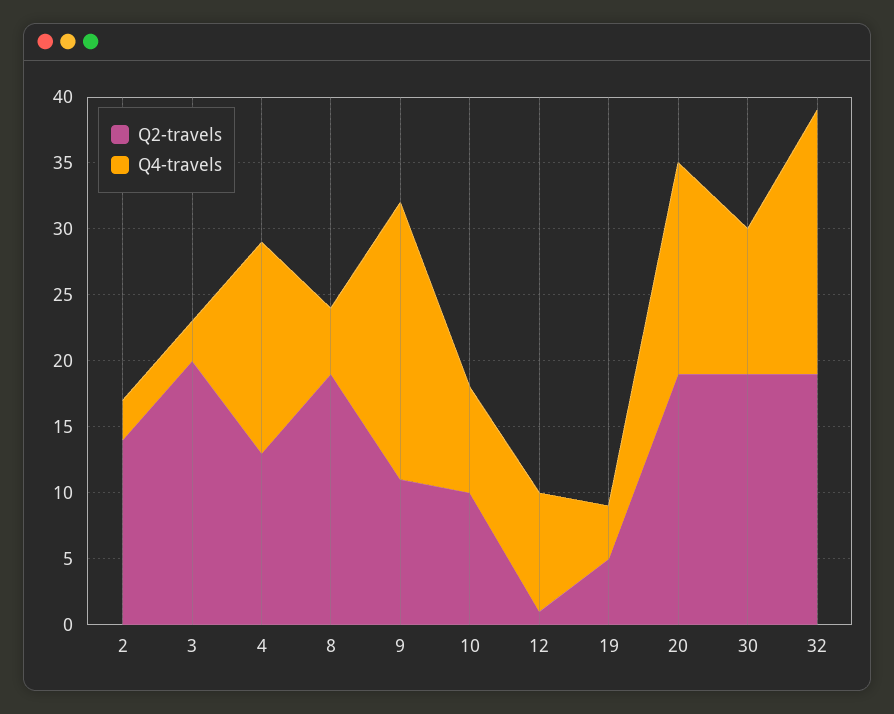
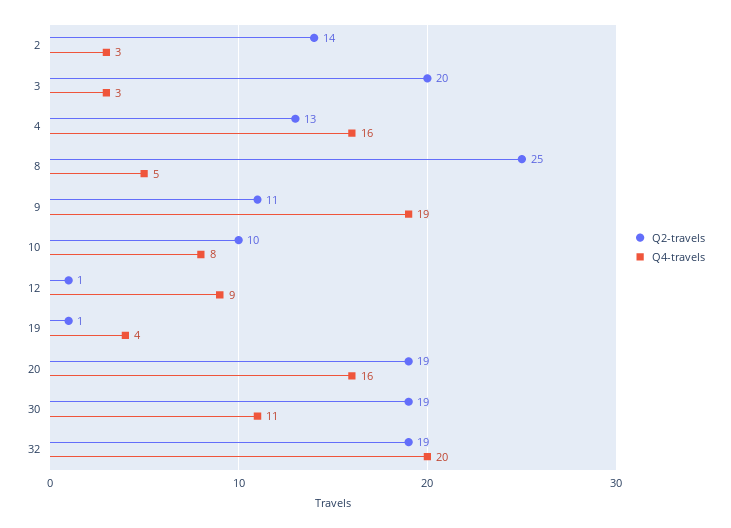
  {
    "Q2-travels": {
      "2": 14,
      "3": 20,
      "4": 13,
-     "8": 19,
+     "8": 25,
      "9": 11,
      "10": 10,
      "12": 1,
-     "19": 5,
+     "19": 1,
      "20": 19,
      "30": 19,
      "32": 19
    },
    "Q4-travels": {
      "2": 3,
      "3": 3,
      "4": 16,
      "8": 5,
-     "9": 21,
+     "9": 19,
      "10": 8,
      "12": 9,
      "19": 4,
      "20": 16,
      "30": 11,
      "32": 20
    }
  }

